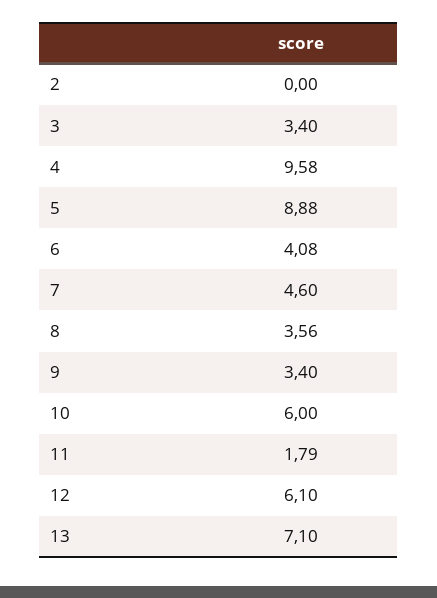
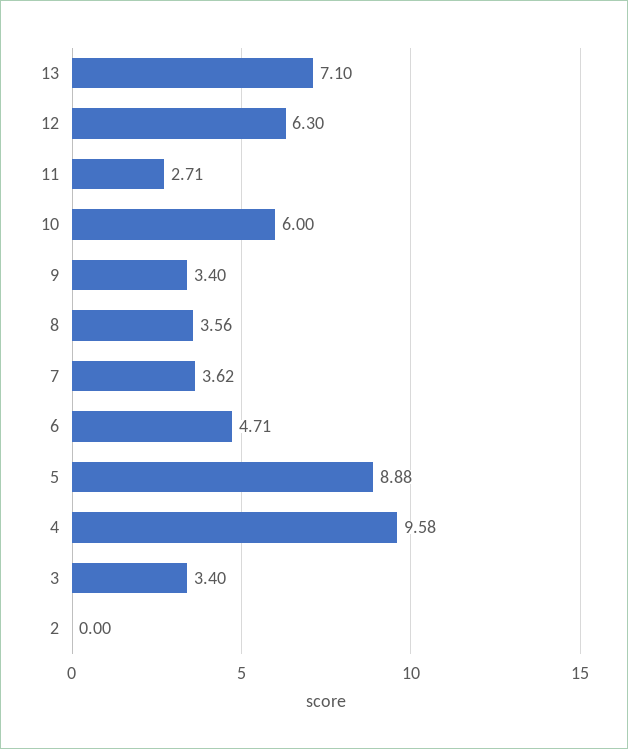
  {
    "2": 0,
    "3": 3.4,
    "4": 9.58,
    "5": 8.88,
-   "6": 4.08,
+   "6": 4.71,
-   "7": 4.6,
+   "7": 3.62,
    "8": 3.56,
    "9": 3.4,
    "10": 6,
-   "11": 1.79,
+   "11": 2.71,
-   "12": 6.1,
+   "12": 6.3,
    "13": 7.1
  }

